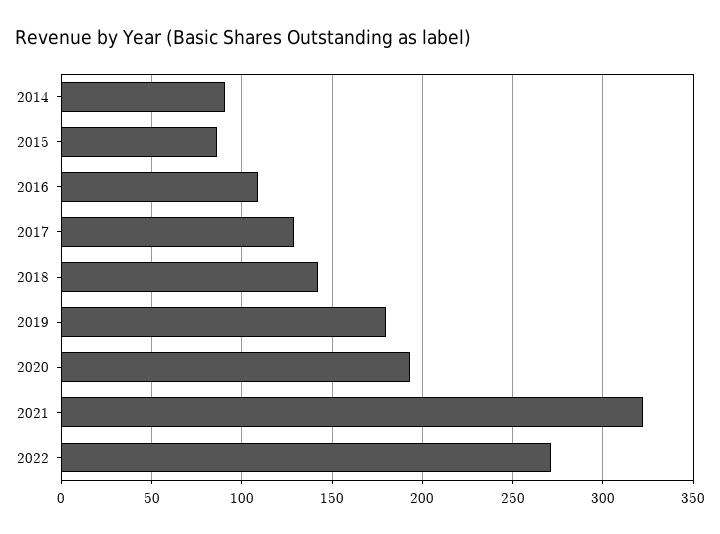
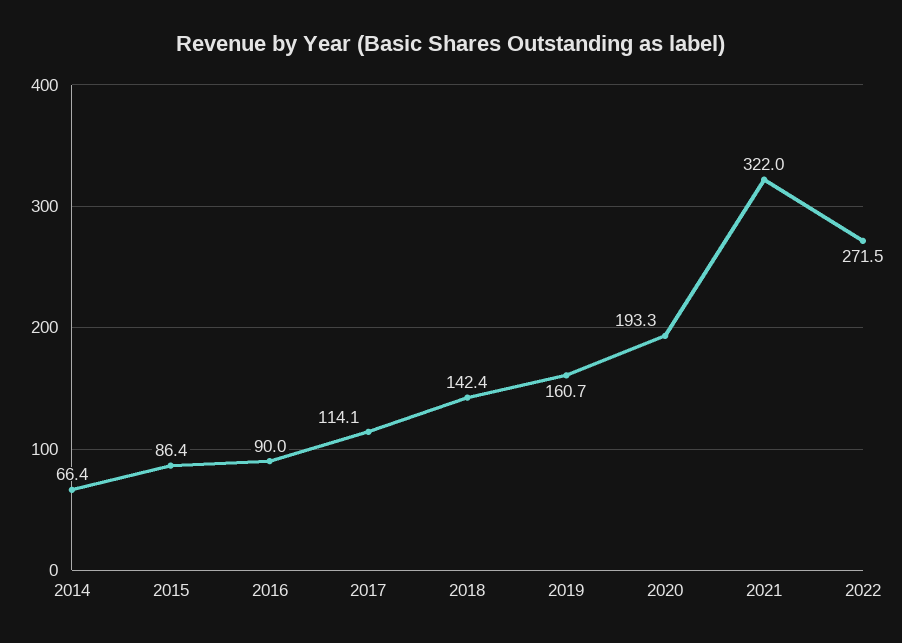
  {
-   "2014": 90,
+   "2014": 66.4,
    "2015": 86.4,
-   "2016": 110,
+   "2016": 90,
-   "2017": 130,
+   "2017": 114.1,
    "2018": 142.4,
-   "2019": 180,
+   "2019": 160.7,
    "2020": 193.3,
    "2021": 322,
    "2022": 271.5
  }

